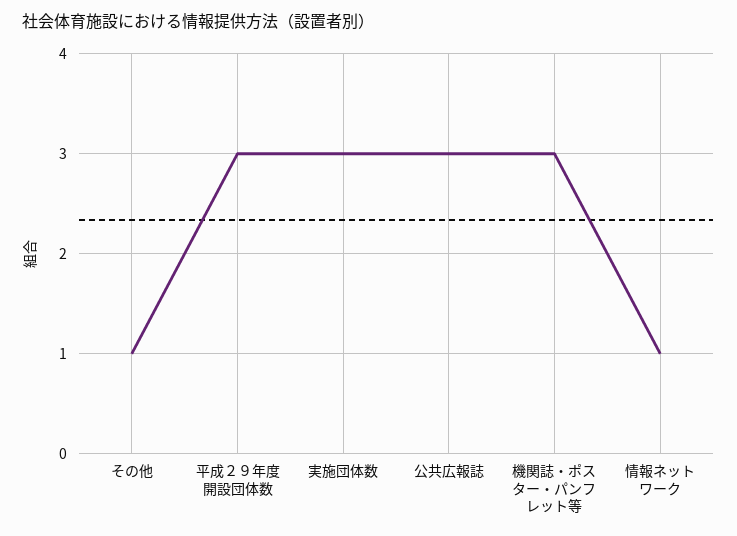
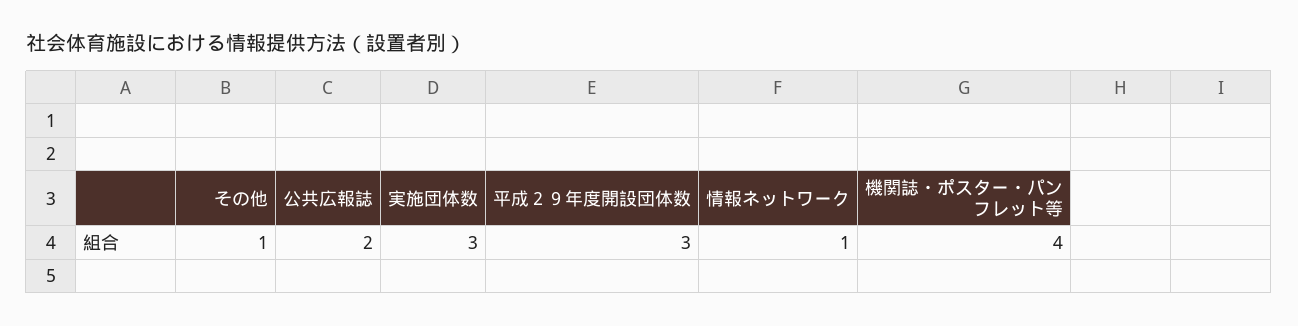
  {
    "その他": 1,
    "平成２９年度開設団体数": 3,
    "実施団体数": 3,
-   "公共広報誌": 3,
+   "公共広報誌": 2,
-   "機関誌・ポスター・パンフレット等": 3,
+   "機関誌・ポスター・パンフレット等": 4,
    "情報ネットワーク": 1
  }

